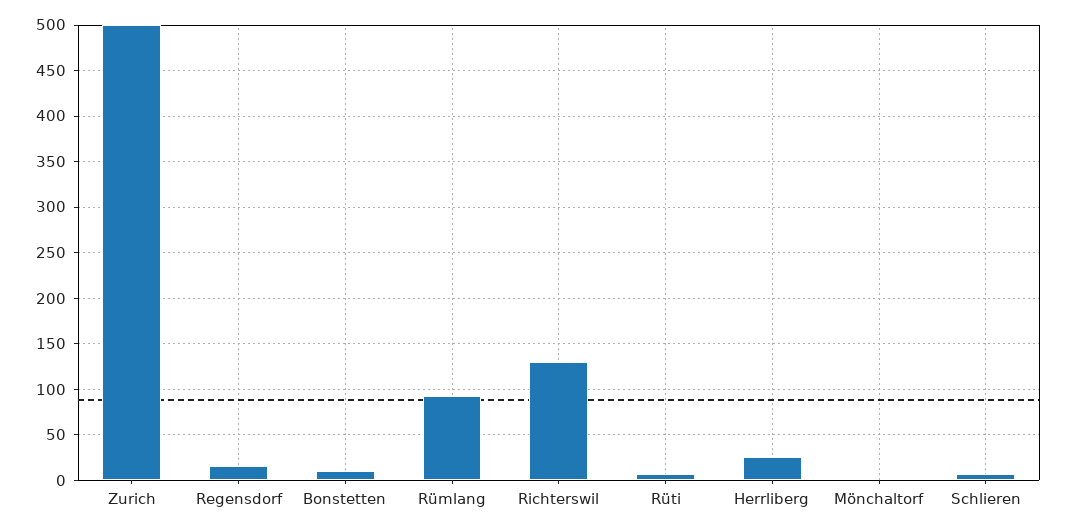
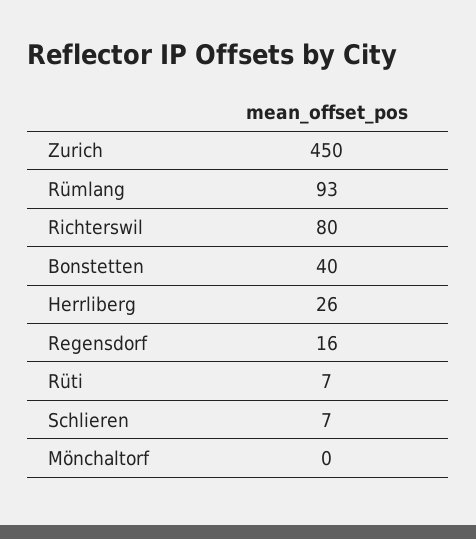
  {
-   "Zurich": 500,
+   "Zurich": 450,
    "Regensdorf": 16,
-   "Bonstetten": 10,
+   "Bonstetten": 40,
    "Rümlang": 93,
-   "Richterswil": 130,
+   "Richterswil": 80,
    "Rüti": 7,
    "Herrliberg": 26,
    "Mönchaltorf": 0,
    "Schlieren": 7
  }

